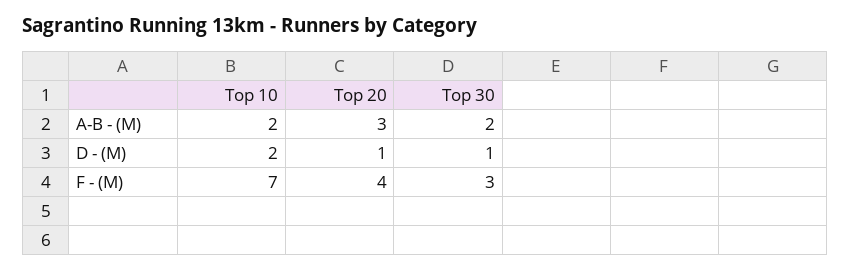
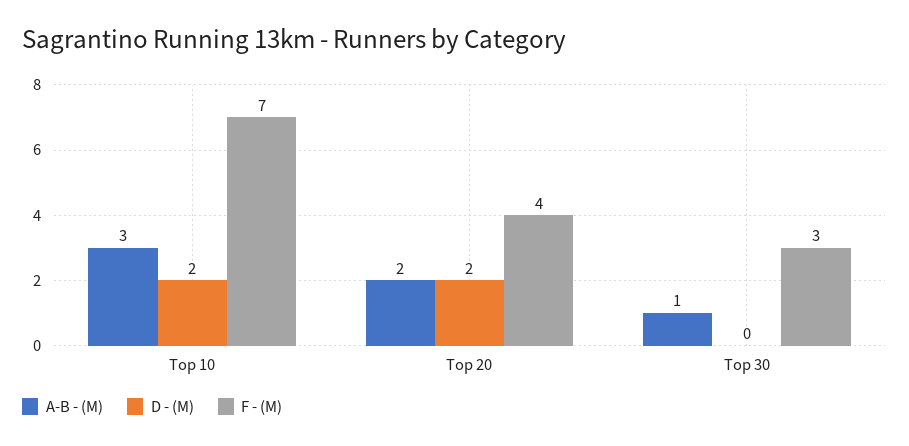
  {
    "A-B - (M)": {
-     "Top 10": 2,
+     "Top 10": 3,
-     "Top 20": 3,
+     "Top 20": 2,
-     "Top 30": 2
+     "Top 30": 1
    },
    "D - (M)": {
      "Top 10": 2,
-     "Top 20": 1,
+     "Top 20": 2,
-     "Top 30": 1
+     "Top 30": 0
    },
    "F - (M)": {
      "Top 10": 7,
      "Top 20": 4,
      "Top 30": 3
    }
  }

